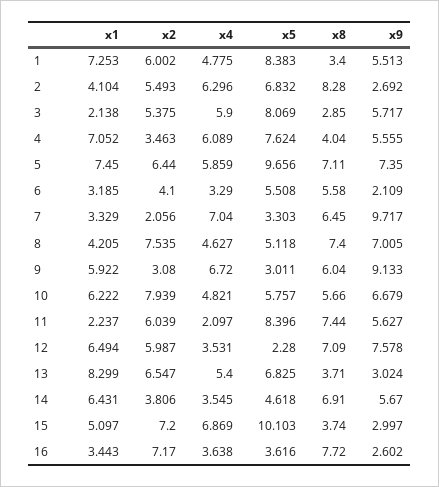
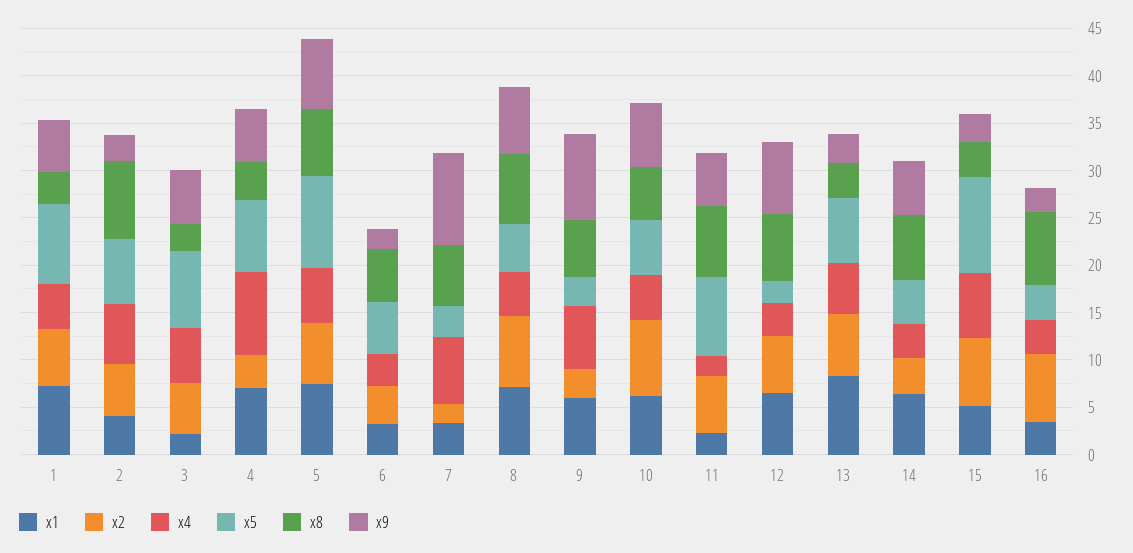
  {
    "x1": {
      "1": 7.253,
      "2": 4.104,
      "3": 2.138,
      "4": 7.052,
      "5": 7.45,
      "6": 3.185,
      "7": 3.329,
-     "8": 4.205,
+     "8": 7,
      "9": 5.922,
      "10": 6.222,
      "11": 2.237,
      "12": 6.494,
      "13": 8.299,
      "14": 6.431,
      "15": 5.097,
      "16": 3.443
    },
    "x2": {
      "1": 6.002,
      "2": 5.493,
      "3": 5.375,
      "4": 3.463,
      "5": 6.44,
      "6": 4.1,
      "7": 2.056,
      "8": 7.535,
      "9": 3.08,
      "10": 7.939,
      "11": 6.039,
      "12": 5.987,
      "13": 6.547,
      "14": 3.806,
      "15": 7.2,
      "16": 7.17
    },
    "x4": {
      "1": 4.775,
      "2": 6.296,
      "3": 5.9,
-     "4": 6.089,
+     "4": 9,
      "5": 5.859,
      "6": 3.29,
      "7": 7.04,
      "8": 4.627,
      "9": 6.72,
      "10": 4.821,
      "11": 2.097,
      "12": 3.531,
      "13": 5.4,
      "14": 3.545,
      "15": 6.869,
      "16": 3.638
    },
    "x5": {
      "1": 8.383,
      "2": 6.832,
      "3": 8.069,
      "4": 7.624,
      "5": 9.656,
      "6": 5.508,
      "7": 3.303,
      "8": 5.118,
      "9": 3.011,
      "10": 5.757,
      "11": 8.396,
      "12": 2.28,
      "13": 6.825,
      "14": 4.618,
      "15": 10.103,
      "16": 3.616
    },
    "x8": {
      "1": 3.4,
      "2": 8.28,
      "3": 2.85,
      "4": 4.04,
      "5": 7.11,
      "6": 5.58,
      "7": 6.45,
      "8": 7.4,
      "9": 6.04,
      "10": 5.66,
      "11": 7.44,
      "12": 7.09,
      "13": 3.71,
      "14": 6.91,
      "15": 3.74,
      "16": 7.72
    },
    "x9": {
      "1": 5.513,
      "2": 2.692,
      "3": 5.717,
      "4": 5.555,
      "5": 7.35,
      "6": 2.109,
      "7": 9.717,
      "8": 7.005,
      "9": 9.133,
      "10": 6.679,
      "11": 5.627,
      "12": 7.578,
      "13": 3.024,
      "14": 5.67,
      "15": 2.997,
      "16": 2.602
    }
  }

